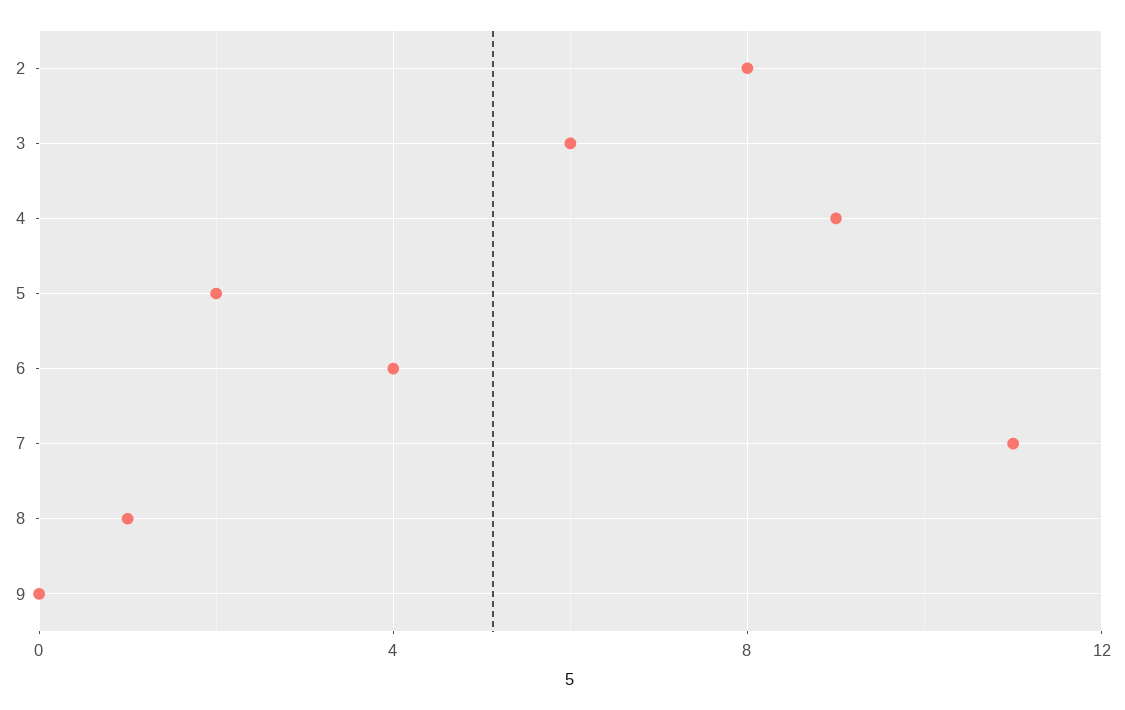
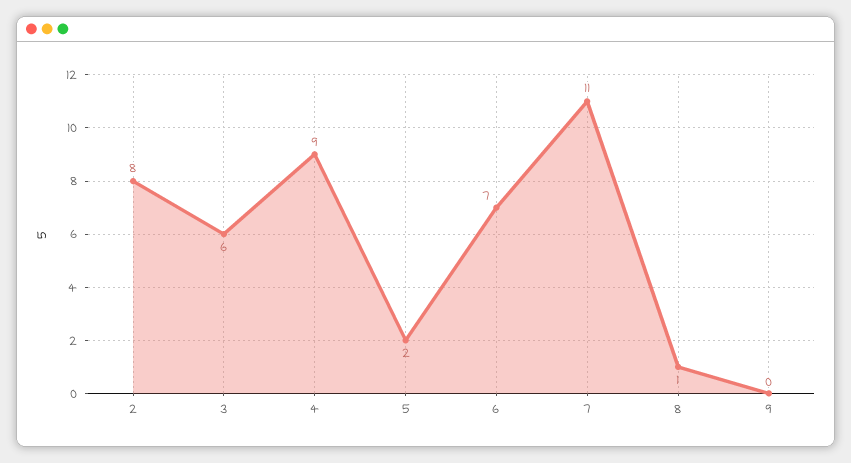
  {
    "2": 8,
    "3": 6,
    "4": 9,
    "5": 2,
-   "6": 4,
+   "6": 7,
    "7": 11,
    "8": 1,
    "9": 0
  }

